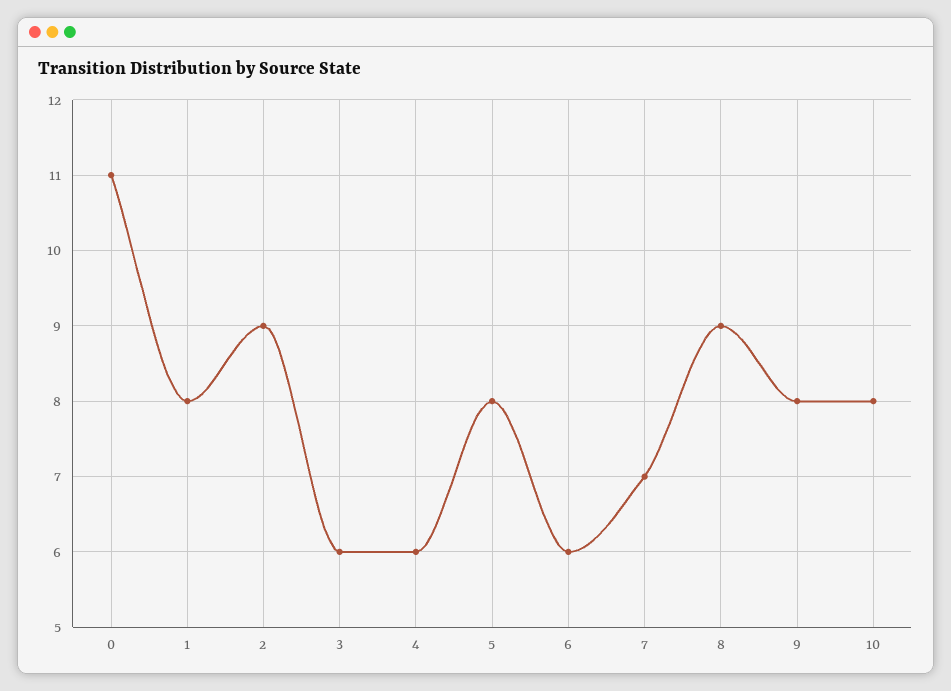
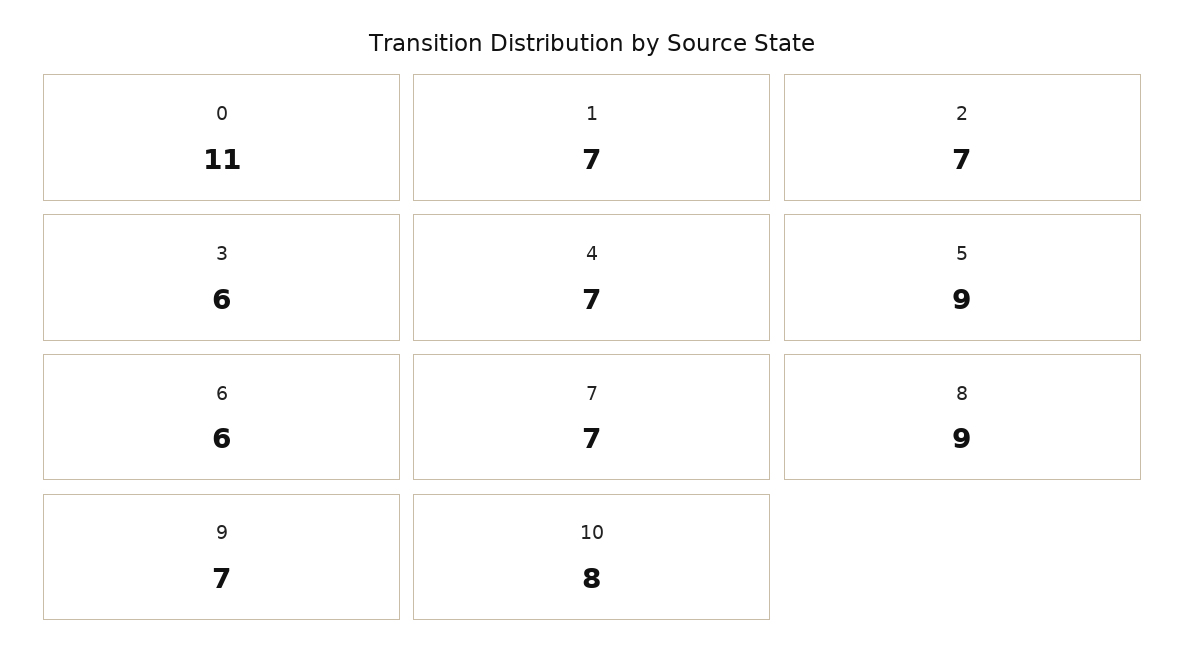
  {
    "0": 11,
-   "1": 8,
+   "1": 7,
-   "2": 9,
+   "2": 7,
    "3": 6,
-   "4": 6,
+   "4": 7,
-   "5": 8,
+   "5": 9,
    "6": 6,
    "7": 7,
    "8": 9,
-   "9": 8,
+   "9": 7,
    "10": 8
  }

